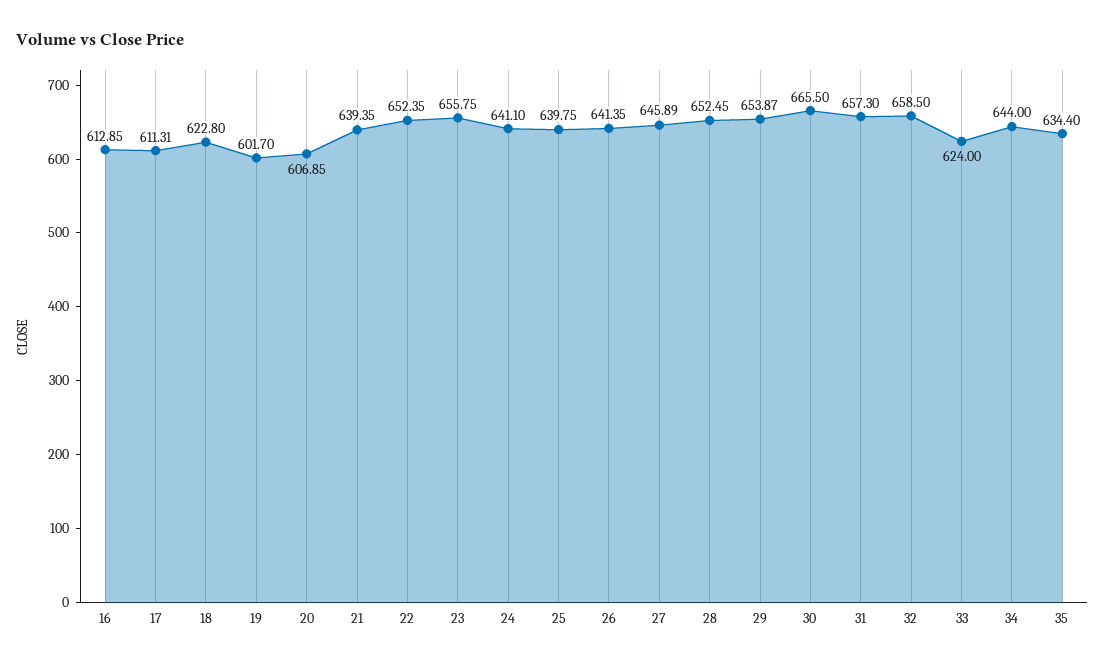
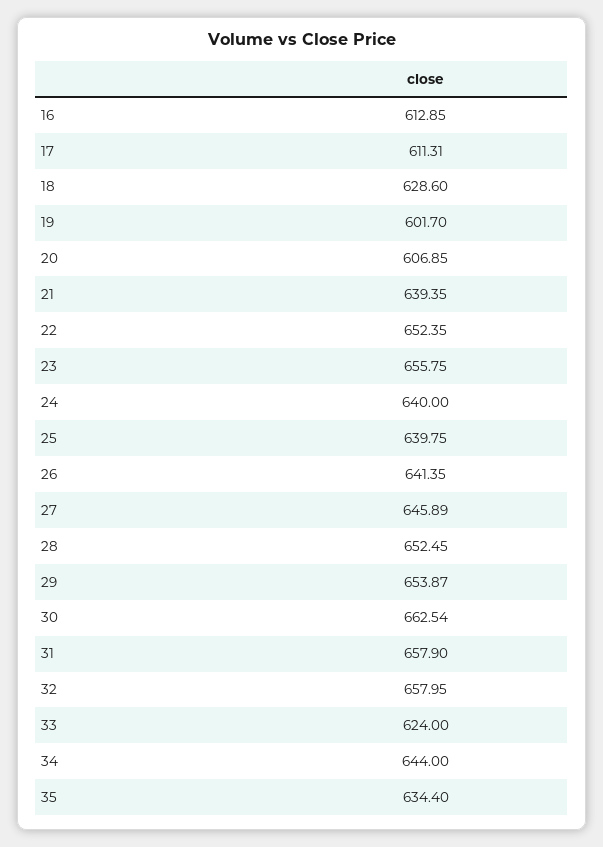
  {
    "16": 612.85,
    "17": 611.31,
-   "18": 622.8,
+   "18": 628.6,
    "19": 601.7,
    "20": 606.85,
    "21": 639.35,
    "22": 652.35,
    "23": 655.75,
-   "24": 641.1,
+   "24": 640,
    "25": 639.75,
    "26": 641.35,
    "27": 645.89,
    "28": 652.45,
    "29": 653.87,
-   "30": 665.5,
+   "30": 662.54,
-   "31": 657.3,
+   "31": 657.9,
-   "32": 658.5,
+   "32": 657.95,
    "33": 624,
    "34": 644,
    "35": 634.4
  }

